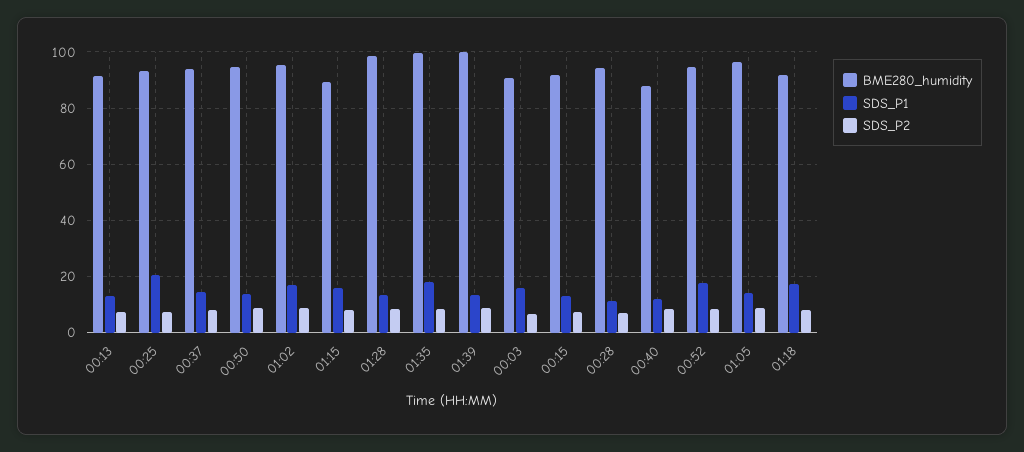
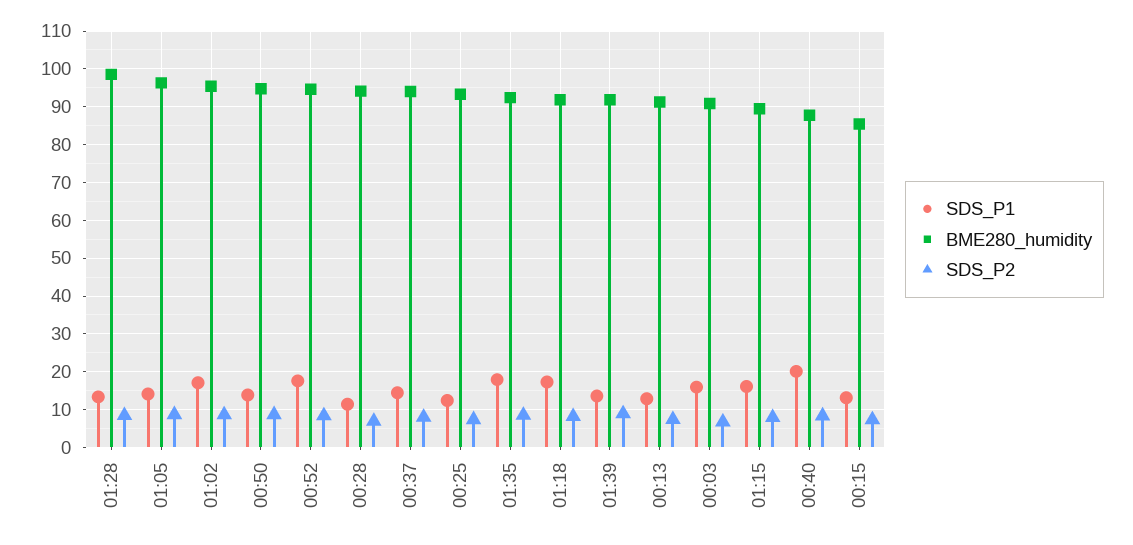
  {
    "BME280_humidity": {
      "00:13": 92,
      "00:25": 94,
      "00:37": 94,
      "00:50": 94,
      "01:02": 96,
      "01:15": 90,
      "01:28": 98,
-     "01:35": 100,
+     "01:35": 92,
-     "01:39": 100,
+     "01:39": 92,
      "00:03": 90,
-     "00:15": 92.5,
+     "00:15": 86,
      "00:28": 94,
      "00:40": 88,
      "00:52": 94,
      "01:05": 96,
      "01:18": 92
    },
    "SDS_P1": {
      "00:13": 12,
-     "00:25": 20,
+     "00:25": 12,
      "00:37": 14,
      "00:50": 14,
      "01:02": 18,
      "01:15": 16,
      "01:28": 14,
      "01:35": 18,
      "01:39": 14,
      "00:03": 16,
      "00:15": 14,
      "00:28": 12,
-     "00:40": 12.5,
+     "00:40": 20,
      "00:52": 18,
      "01:05": 14,
      "01:18": 18
    },
    "SDS_P2": {
      "00:13": 8,
      "00:25": 8,
      "00:37": 8,
      "00:50": 8,
      "01:02": 8,
      "01:15": 8,
      "01:28": 8,
      "01:35": 8,
      "01:39": 8,
      "00:03": 6,
      "00:15": 8,
      "00:28": 6,
      "00:40": 8,
      "00:52": 8,
      "01:05": 8,
      "01:18": 8
    }
  }

